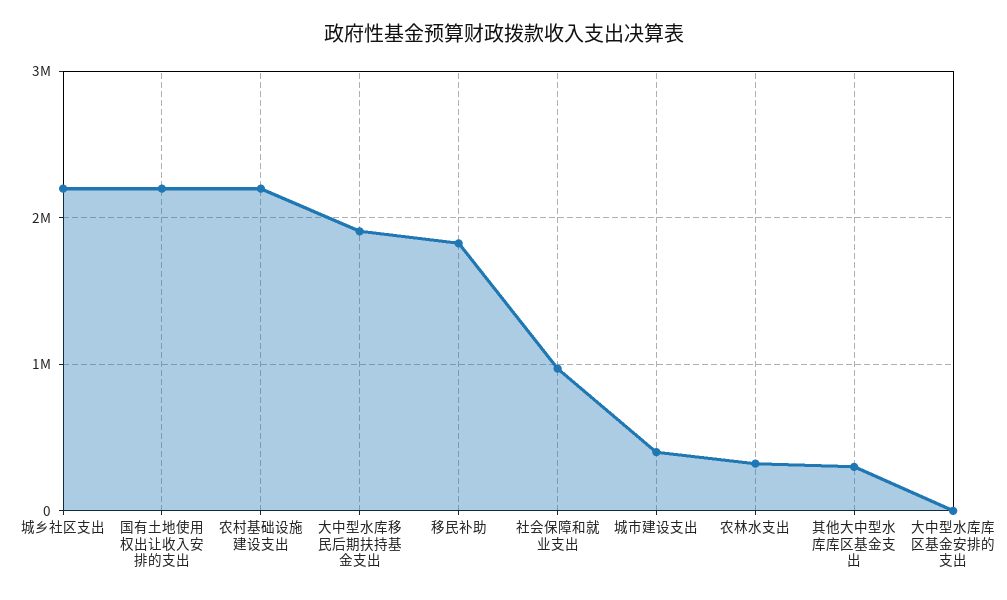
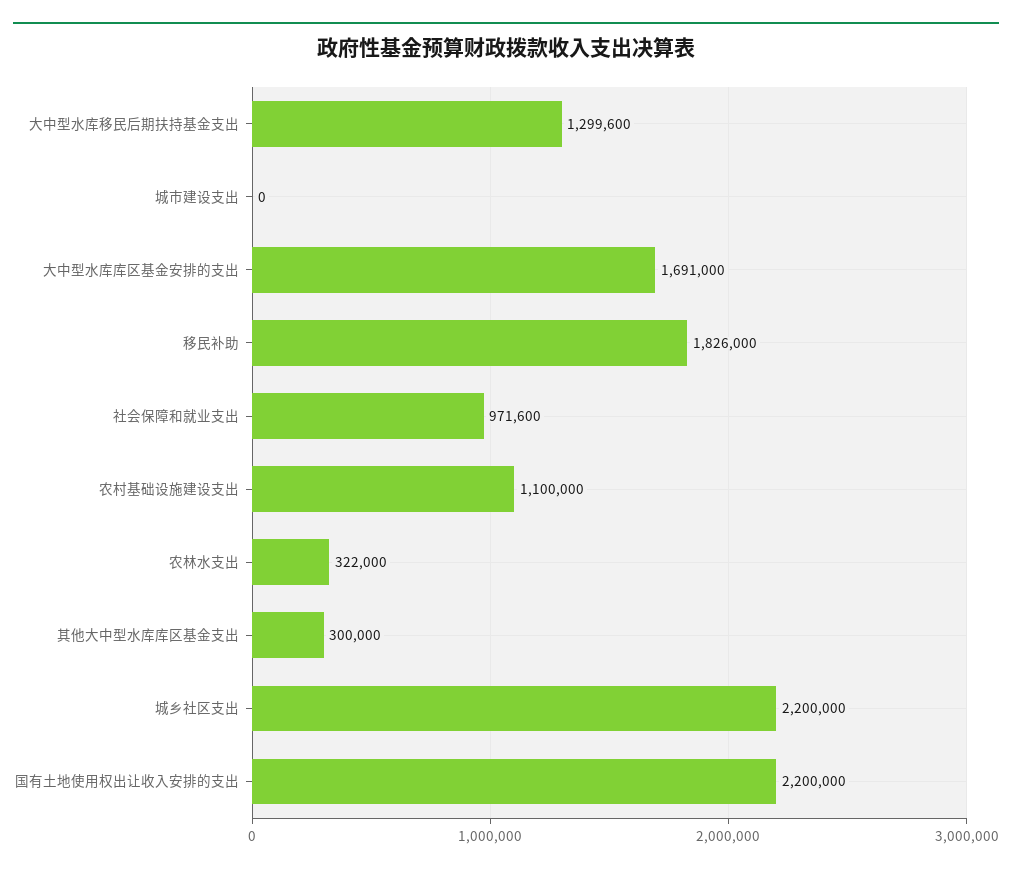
  {
    "城乡社区支出": 2200000,
    "国有土地使用权出让收入安排的支出": 2200000,
-   "农村基础设施建设支出": 2200000,
+   "农村基础设施建设支出": 1100000,
-   "大中型水库移民后期扶持基金支出": 1900000,
+   "大中型水库移民后期扶持基金支出": 1299600,
    "移民补助": 1826000,
    "社会保障和就业支出": 971600,
-   "城市建设支出": 400000,
+   "城市建设支出": 0,
    "农林水支出": 322000,
    "其他大中型水库库区基金支出": 300000,
-   "大中型水库库区基金安排的支出": 0
+   "大中型水库库区基金安排的支出": 1691000
  }

